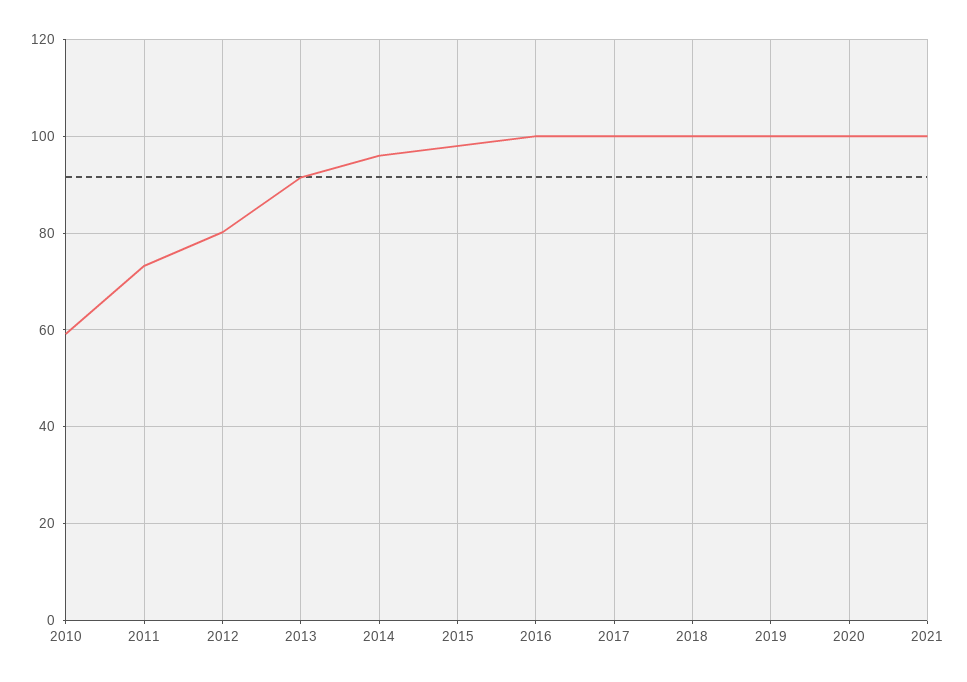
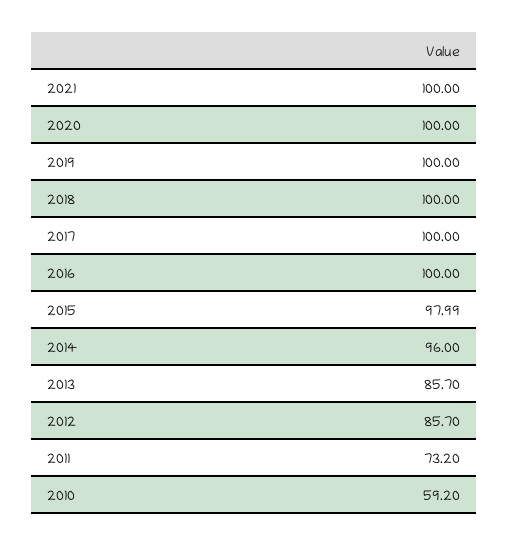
  {
    "2010": 59.2,
    "2011": 73.2,
-   "2012": 80,
+   "2012": 85.7,
-   "2013": 92,
+   "2013": 85.7,
    "2014": 96,
    "2015": 97.99,
    "2016": 100,
    "2017": 100,
    "2018": 100,
    "2019": 100,
    "2020": 100,
    "2021": 100
  }

